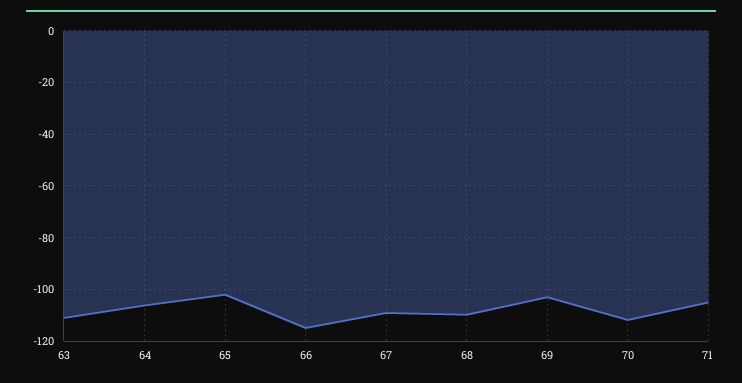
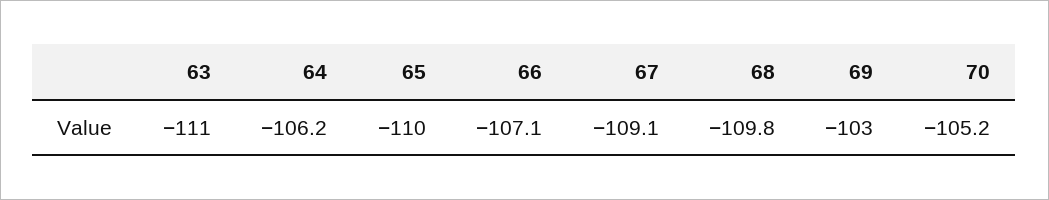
  {
    "63": -111,
    "64": -106.2,
-   "65": -102.5,
+   "65": -110,
-   "66": -115,
+   "66": -107.1,
    "67": -109.1,
    "68": -109.8,
    "69": -103,
-   "70": -112.5,
+   "70": -105.2
-   "71": -105
  }

